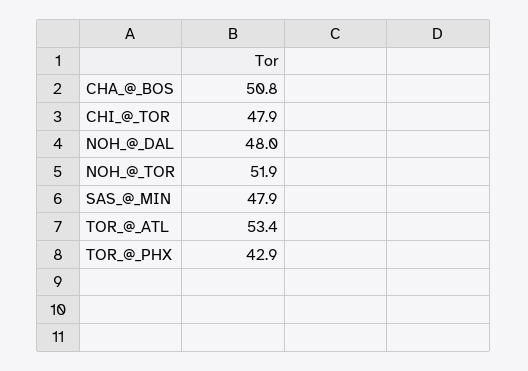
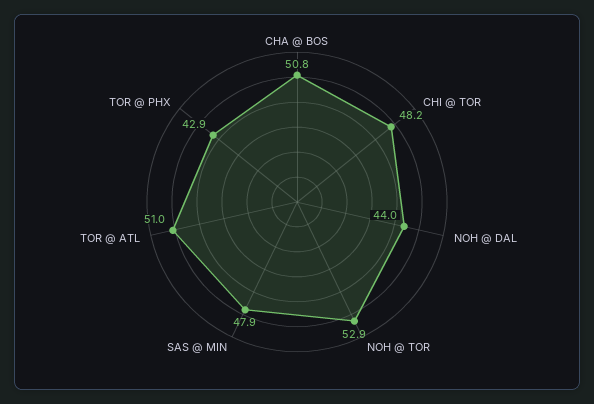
  {
    "CHA_@_BOS": 50.8,
-   "CHI_@_TOR": 47.9,
+   "CHI_@_TOR": 48.2,
-   "NOH_@_DAL": 48,
+   "NOH_@_DAL": 44,
-   "NOH_@_TOR": 51.9,
+   "NOH_@_TOR": 52.9,
    "SAS_@_MIN": 47.9,
-   "TOR_@_ATL": 53.4,
+   "TOR_@_ATL": 51,
    "TOR_@_PHX": 42.9
  }

